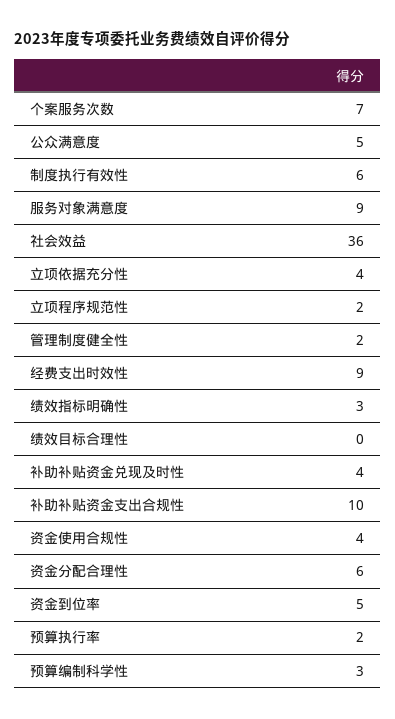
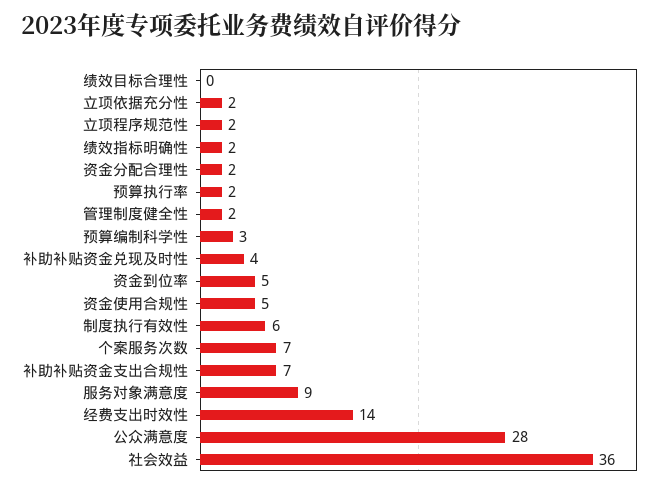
  {
    "个案服务次数": 7,
-   "公众满意度": 5,
+   "公众满意度": 28,
    "制度执行有效性": 6,
    "服务对象满意度": 9,
    "社会效益": 36,
-   "立项依据充分性": 4,
+   "立项依据充分性": 2,
    "立项程序规范性": 2,
    "管理制度健全性": 2,
-   "经费支出时效性": 9,
+   "经费支出时效性": 14,
-   "绩效指标明确性": 3,
+   "绩效指标明确性": 2,
    "绩效目标合理性": 0,
    "补助补贴资金兑现及时性": 4,
-   "补助补贴资金支出合规性": 10,
+   "补助补贴资金支出合规性": 7,
-   "资金使用合规性": 4,
+   "资金使用合规性": 5,
-   "资金分配合理性": 6,
+   "资金分配合理性": 2,
    "资金到位率": 5,
    "预算执行率": 2,
    "预算编制科学性": 3
  }

